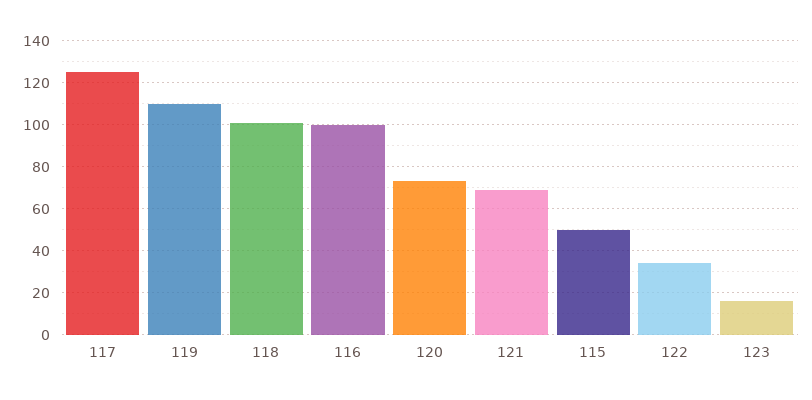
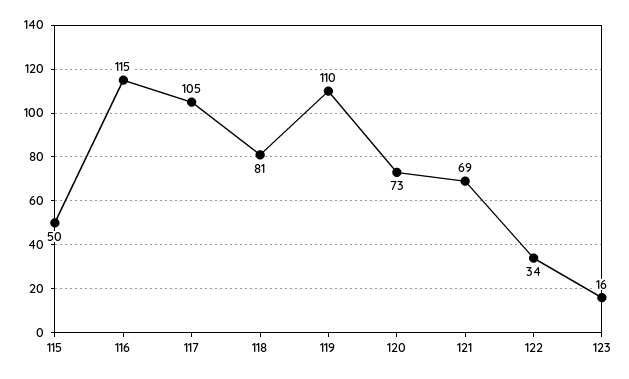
  {
-   "117": 125,
+   "117": 105,
    "119": 110,
-   "118": 100,
+   "118": 81,
-   "116": 100,
+   "116": 115,
    "120": 73,
    "121": 69,
    "115": 50,
    "122": 34,
    "123": 16
  }

